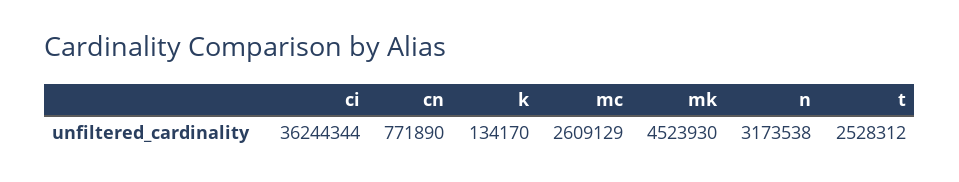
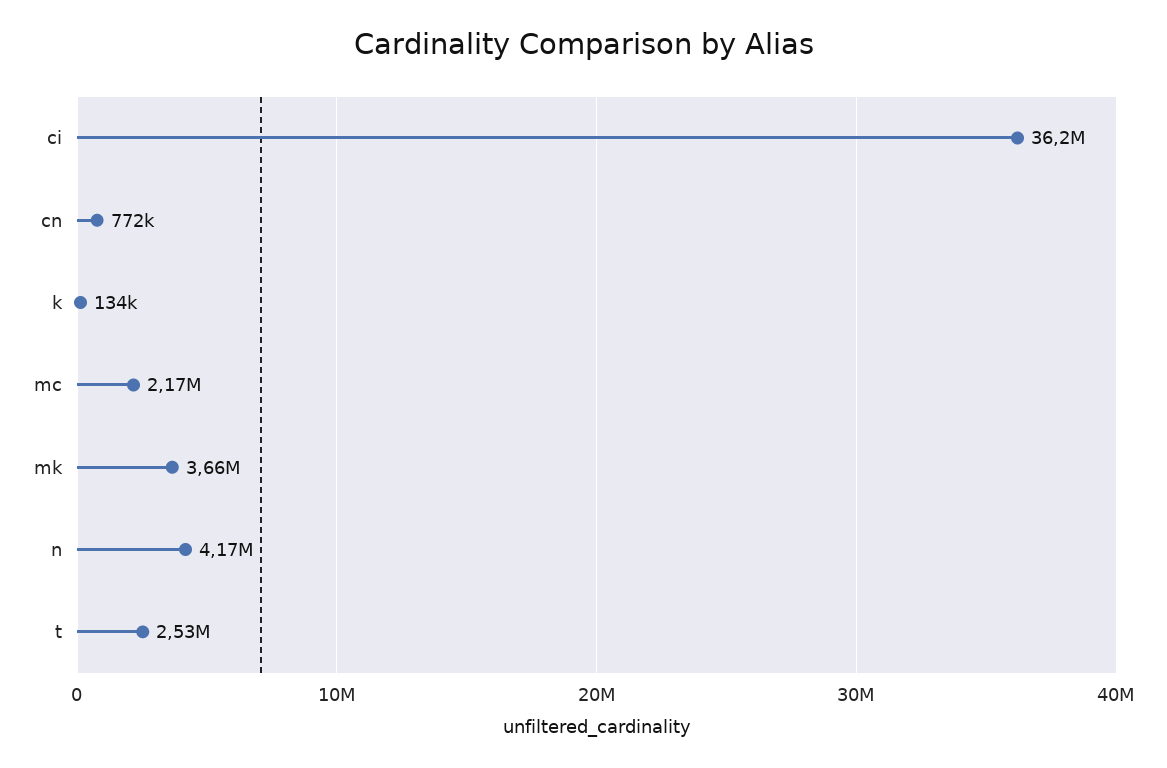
  {
    "ci": 36244344,
    "cn": 771890,
    "k": 134170,
-   "mc": 2609129,
+   "mc": 2170000,
-   "mk": 4523930,
+   "mk": 3660000,
-   "n": 3173538,
+   "n": 4170000,
    "t": 2528312
  }

